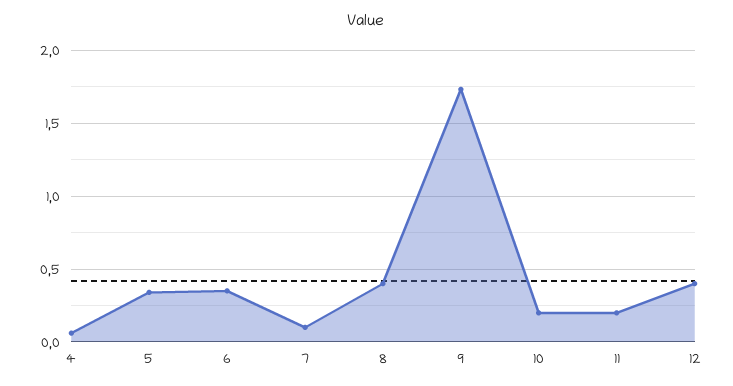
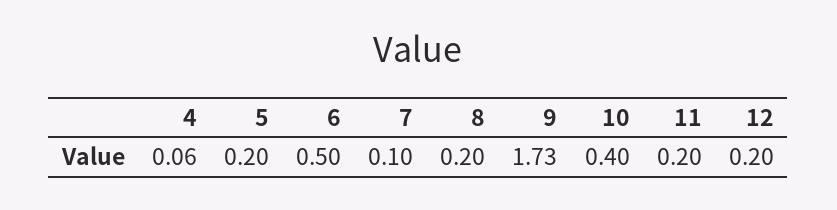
  {
    "4": 0.06,
-   "5": 0.35,
+   "5": 0.2,
-   "6": 0.35,
+   "6": 0.5,
    "7": 0.1,
-   "8": 0.4,
+   "8": 0.2,
    "9": 1.73,
-   "10": 0.2,
+   "10": 0.4,
    "11": 0.2,
-   "12": 0.4
+   "12": 0.2
  }

